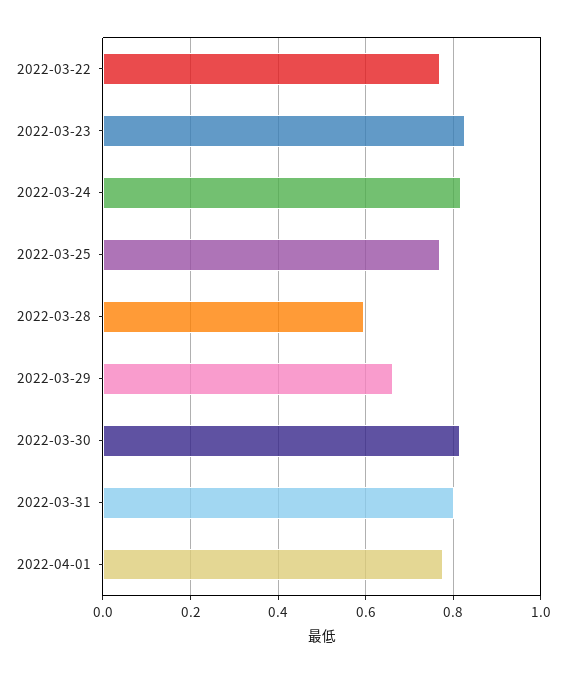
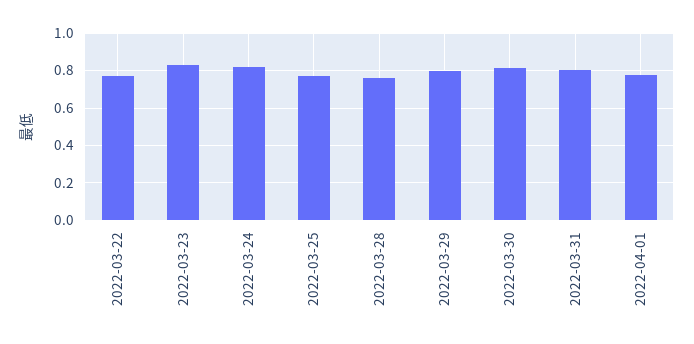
  {
    "2022-03-22": 0.78,
    "2022-03-23": 0.82,
    "2022-03-24": 0.82,
    "2022-03-25": 0.78,
-   "2022-03-28": 0.6,
+   "2022-03-28": 0.75,
-   "2022-03-29": 0.66,
+   "2022-03-29": 0.8,
    "2022-03-30": 0.82,
    "2022-03-31": 0.8,
    "2022-04-01": 0.78
  }

